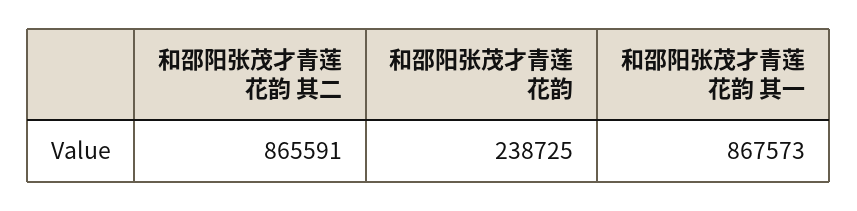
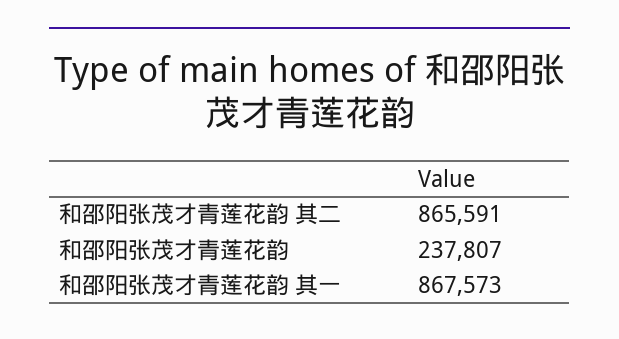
  {
    "和邵阳张茂才青莲花韵 其二": 865591,
-   "和邵阳张茂才青莲花韵": 238725,
+   "和邵阳张茂才青莲花韵": 237807,
    "和邵阳张茂才青莲花韵 其一": 867573
  }

